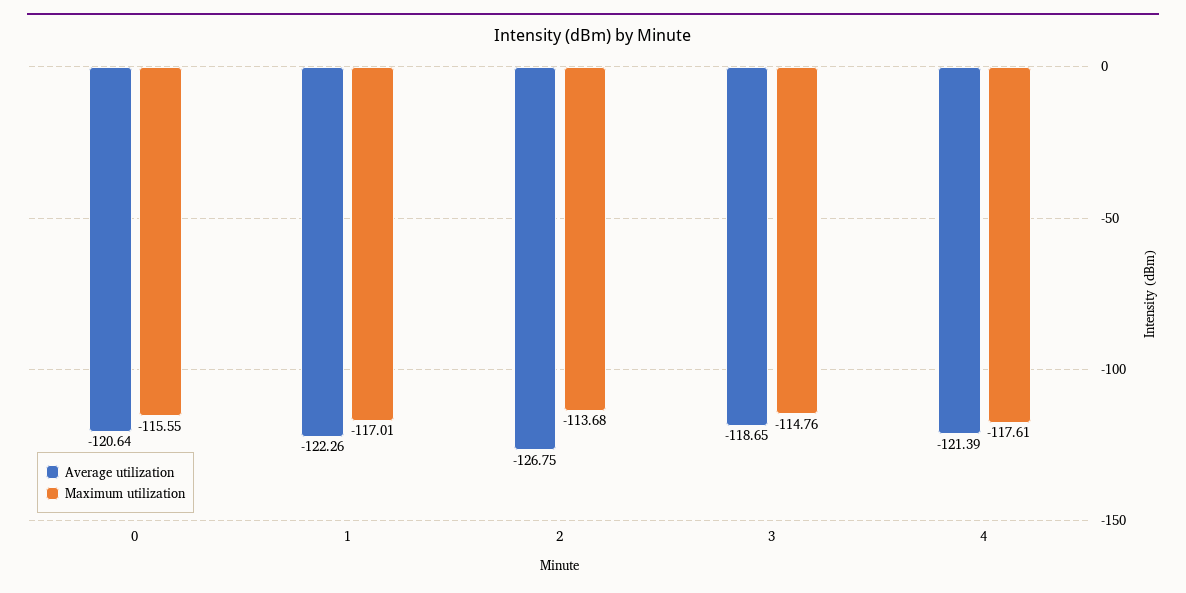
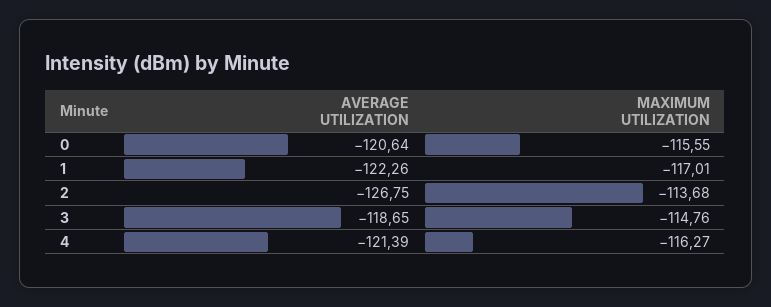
  {
    "Average utilization": {
      "0": -120.64,
      "1": -122.26,
      "2": -126.75,
      "3": -118.65,
      "4": -121.39
    },
    "Maximum utilization": {
      "0": -115.55,
      "1": -117.01,
      "2": -113.68,
      "3": -114.76,
-     "4": -117.61
+     "4": -116.27
    }
  }

